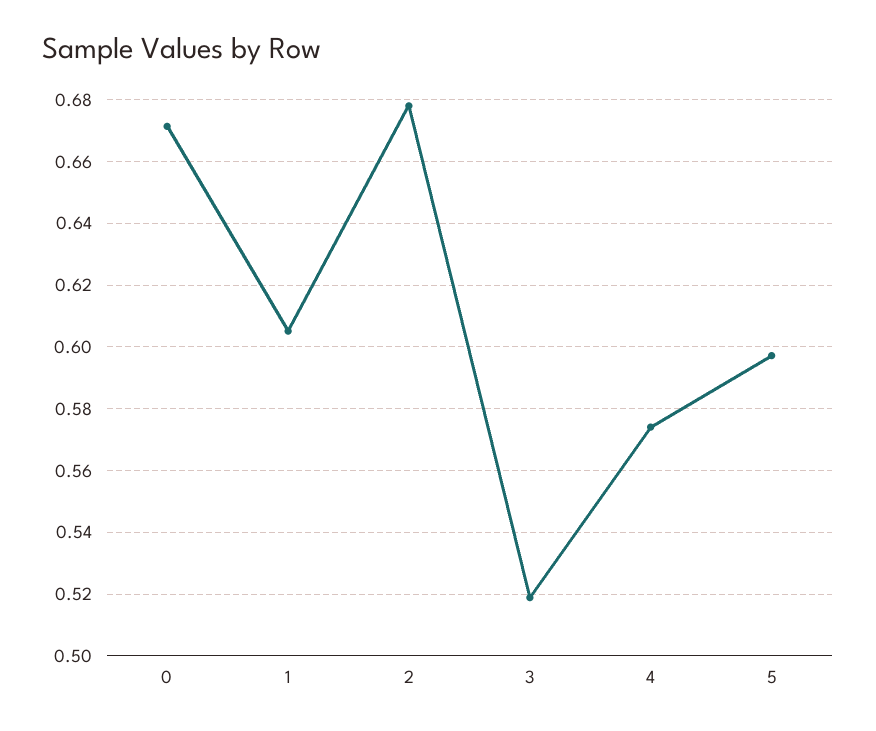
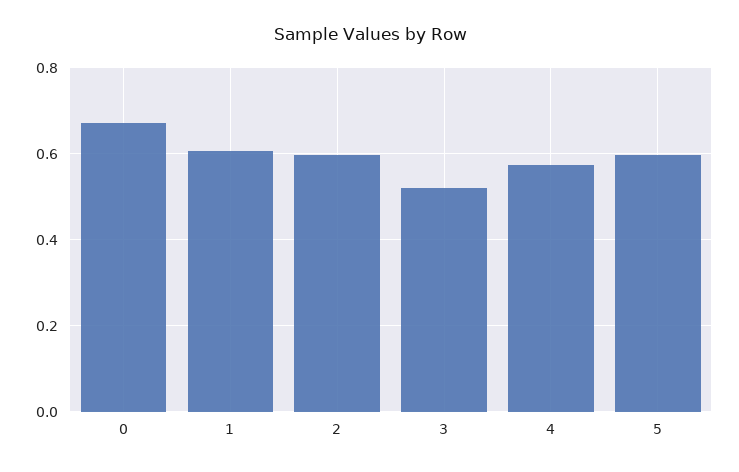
  {
    "0": 0.672,
    "1": 0.606,
-   "2": 0.678,
+   "2": 0.6,
    "3": 0.518,
    "4": 0.574,
    "5": 0.598
  }

